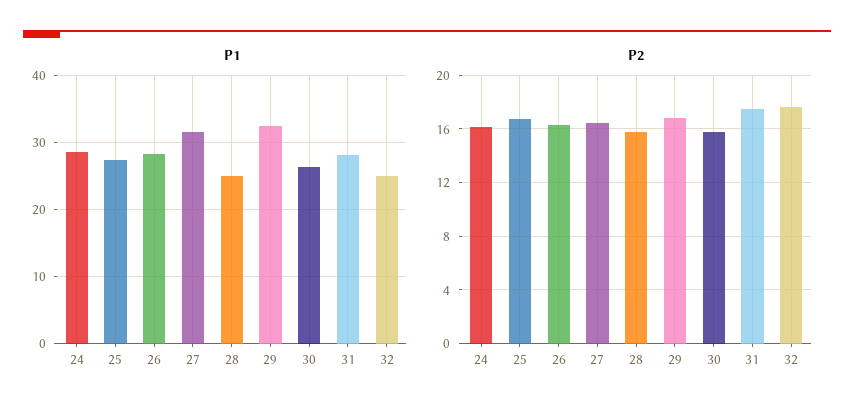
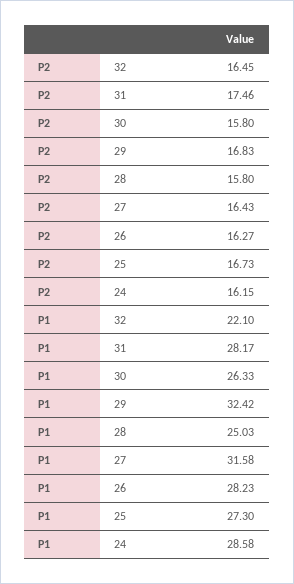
  {
    "P1": {
      "24": 28.58,
      "25": 27.3,
      "26": 28.23,
      "27": 31.58,
      "28": 25.03,
      "29": 32.42,
      "30": 26.33,
      "31": 28.17,
-     "32": 25
+     "32": 22.1
    },
    "P2": {
      "24": 16.15,
      "25": 16.73,
      "26": 16.27,
      "27": 16.43,
      "28": 15.8,
      "29": 16.83,
      "30": 15.8,
      "31": 17.46,
-     "32": 17.5
+     "32": 16.45
    }
  }

